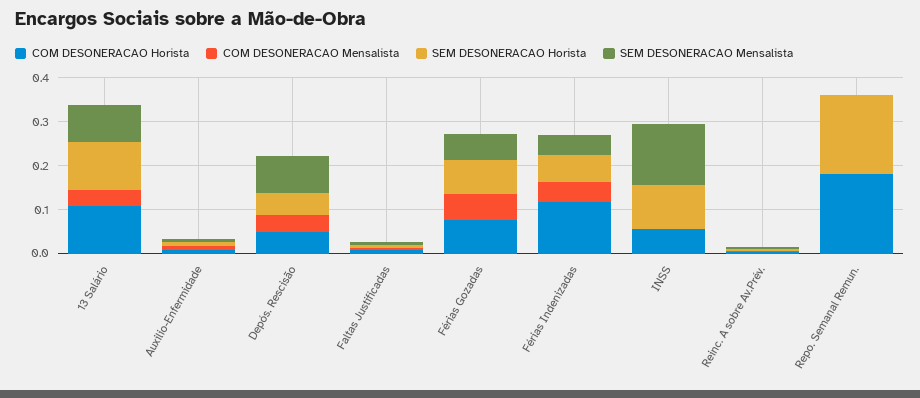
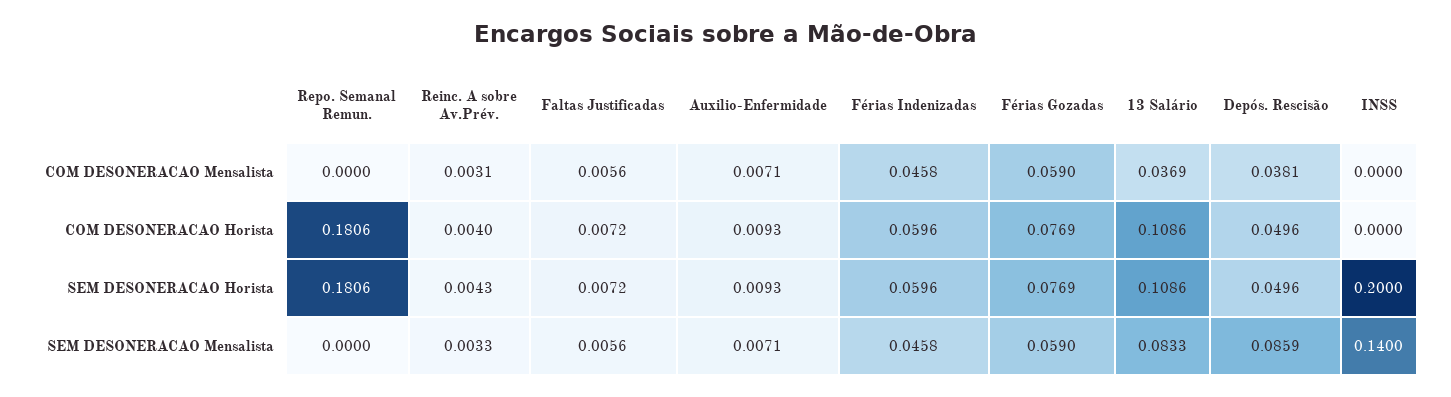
  {
    "COM DESONERACAO Horista": {
      "13 Salário": 0.1086,
      "Auxilio-Enfermidade": 0.0093,
      "Depós. Rescisão": 0.0496,
      "Faltas Justificadas": 0.0072,
      "Férias Gozadas": 0.0769,
-     "Férias Indenizadas": 0.12,
+     "Férias Indenizadas": 0.0596,
-     "INSS": 0.06,
+     "INSS": 0,
      "Reinc. A sobre Av.Prév.": 0.004,
      "Repo. Semanal Remun.": 0.1806
    },
    "COM DESONERACAO Mensalista": {
      "13 Salário": 0.0369,
      "Auxilio-Enfermidade": 0.0071,
      "Depós. Rescisão": 0.0381,
      "Faltas Justificadas": 0.0056,
      "Férias Gozadas": 0.059,
      "Férias Indenizadas": 0.0458,
      "INSS": 0,
      "Reinc. A sobre Av.Prév.": 0.0031,
      "Repo. Semanal Remun.": 0
    },
    "SEM DESONERACAO Horista": {
      "13 Salário": 0.1086,
      "Auxilio-Enfermidade": 0.0093,
      "Depós. Rescisão": 0.0496,
      "Faltas Justificadas": 0.0072,
      "Férias Gozadas": 0.0769,
      "Férias Indenizadas": 0.0596,
-     "INSS": 0.1,
+     "INSS": 0.2,
      "Reinc. A sobre Av.Prév.": 0.0043,
      "Repo. Semanal Remun.": 0.1806
    },
    "SEM DESONERACAO Mensalista": {
      "13 Salário": 0.0833,
      "Auxilio-Enfermidade": 0.0071,
      "Depós. Rescisão": 0.0859,
      "Faltas Justificadas": 0.0056,
      "Férias Gozadas": 0.059,
      "Férias Indenizadas": 0.0458,
      "INSS": 0.14,
      "Reinc. A sobre Av.Prév.": 0.0033,
      "Repo. Semanal Remun.": 0
    }
  }

